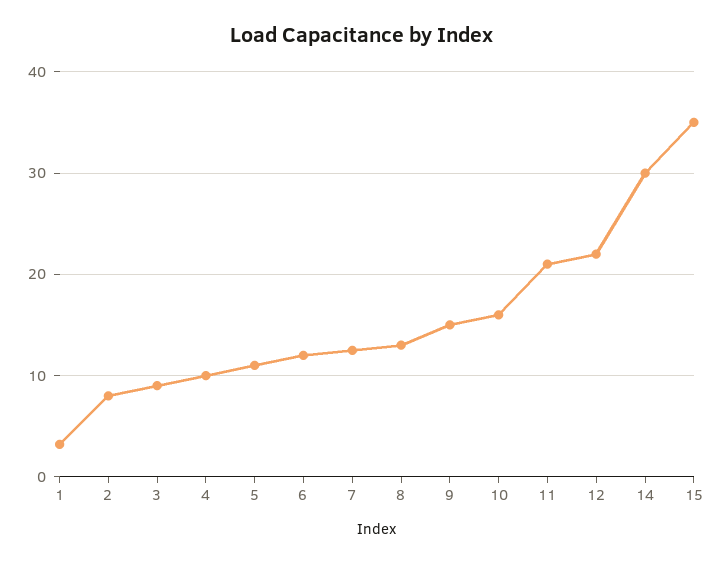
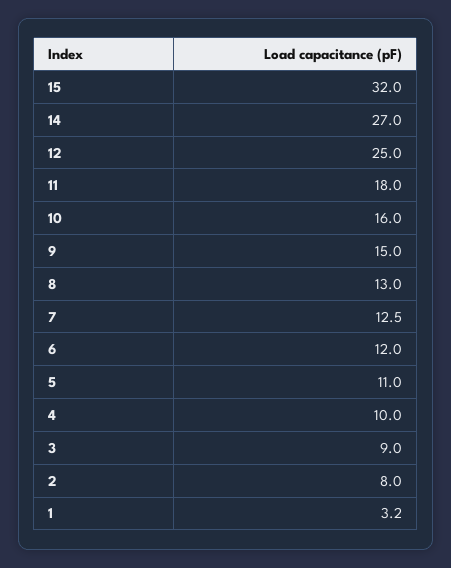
  {
    "1": 3.2,
    "2": 8,
    "3": 9,
    "4": 10,
    "5": 11,
    "6": 12,
    "7": 12.5,
    "8": 13,
    "9": 15,
    "10": 16,
-   "11": 21,
+   "11": 18,
-   "12": 22,
+   "12": 25,
-   "14": 30,
+   "14": 27,
-   "15": 35
+   "15": 32
  }

